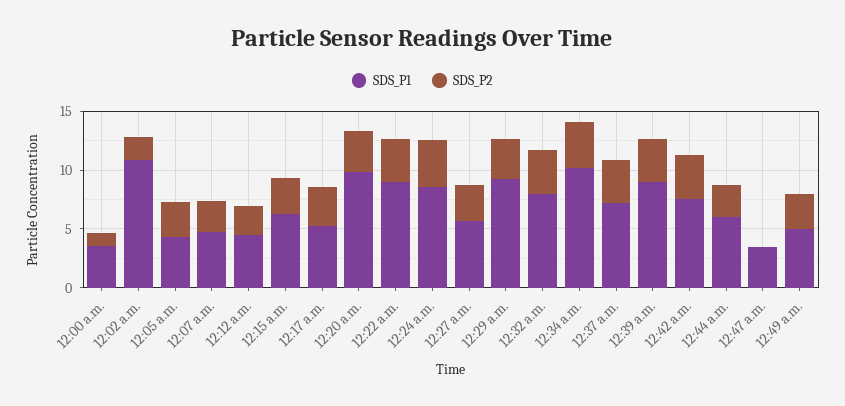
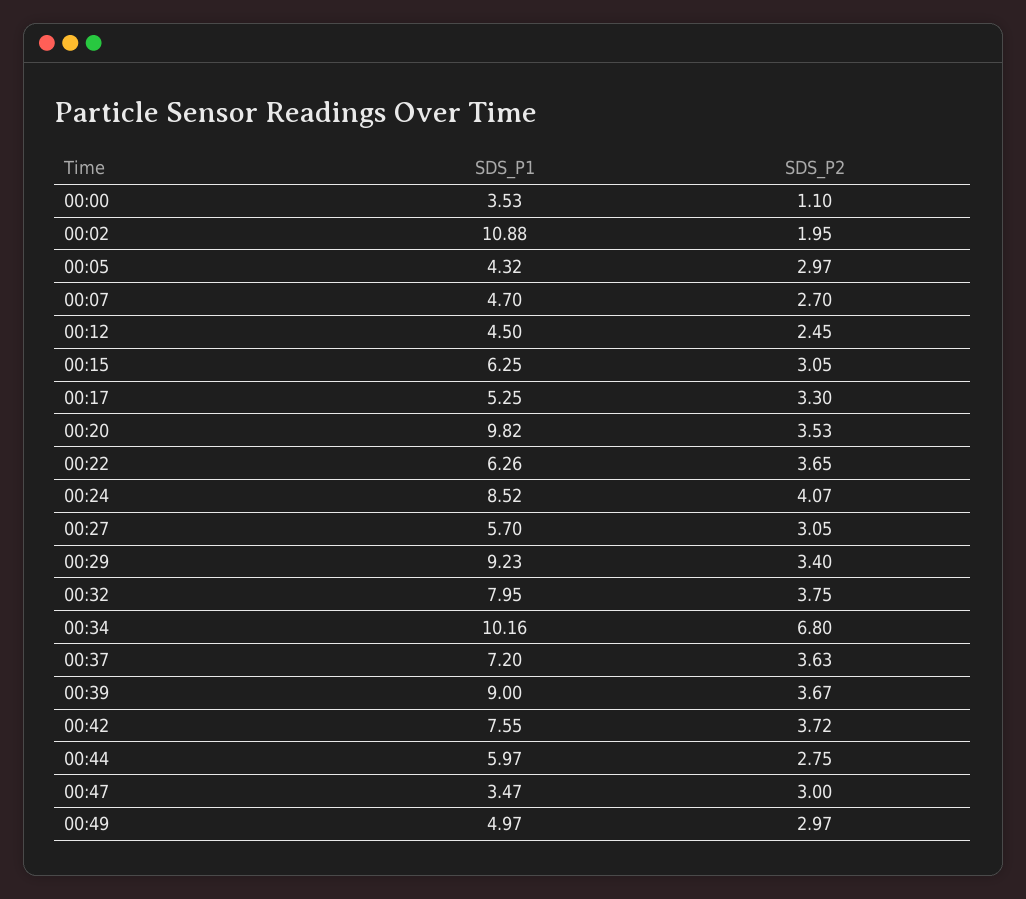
  {
    "SDS_P1": {
      "12:00 a.m.": 3.53,
      "12:02 a.m.": 10.88,
      "12:05 a.m.": 4.32,
      "12:07 a.m.": 4.7,
      "12:12 a.m.": 4.5,
      "12:15 a.m.": 6.25,
      "12:17 a.m.": 5.25,
      "12:20 a.m.": 9.82,
-     "12:22 a.m.": 9,
+     "12:22 a.m.": 6.26,
      "12:24 a.m.": 8.52,
      "12:27 a.m.": 5.7,
      "12:29 a.m.": 9.23,
      "12:32 a.m.": 7.95,
      "12:34 a.m.": 10.16,
      "12:37 a.m.": 7.2,
      "12:39 a.m.": 9,
      "12:42 a.m.": 7.55,
      "12:44 a.m.": 5.97,
      "12:47 a.m.": 3.47,
      "12:49 a.m.": 4.97
    },
    "SDS_P2": {
      "12:00 a.m.": 1.1,
      "12:02 a.m.": 1.95,
      "12:05 a.m.": 2.97,
      "12:07 a.m.": 2.7,
      "12:12 a.m.": 2.45,
      "12:15 a.m.": 3.05,
      "12:17 a.m.": 3.3,
      "12:20 a.m.": 3.53,
      "12:22 a.m.": 3.65,
      "12:24 a.m.": 4.07,
      "12:27 a.m.": 3.05,
      "12:29 a.m.": 3.4,
      "12:32 a.m.": 3.75,
-     "12:34 a.m.": 4,
+     "12:34 a.m.": 6.8,
      "12:37 a.m.": 3.63,
      "12:39 a.m.": 3.67,
      "12:42 a.m.": 3.72,
      "12:44 a.m.": 2.75,
-     "12:47 a.m.": 0,
+     "12:47 a.m.": 3,
      "12:49 a.m.": 2.97
    }
  }

